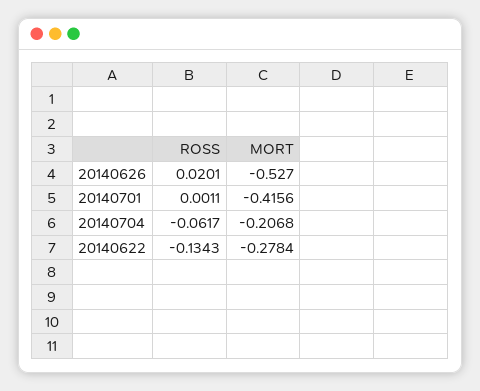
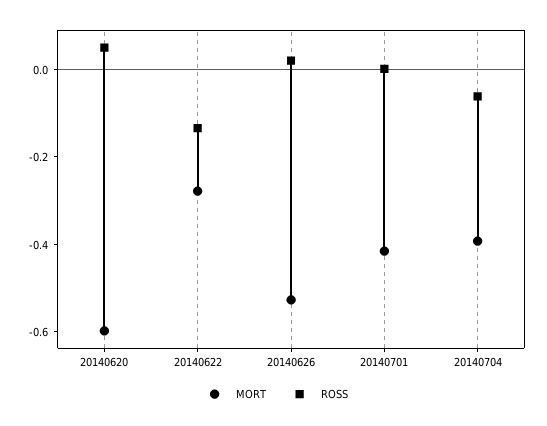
  {
    "ROSS": {
      "20140626": 0.0201,
      "20140701": 0.0011,
      "20140704": -0.0617,
-     "20140622": -0.1343
+     "20140622": -0.1343,
+     "20140620": 0.05
    },
    "MORT": {
      "20140626": -0.527,
      "20140701": -0.4156,
-     "20140704": -0.2068,
+     "20140704": -0.4,
-     "20140622": -0.2784
+     "20140622": -0.2784,
+     "20140620": -0.6
    }
  }

